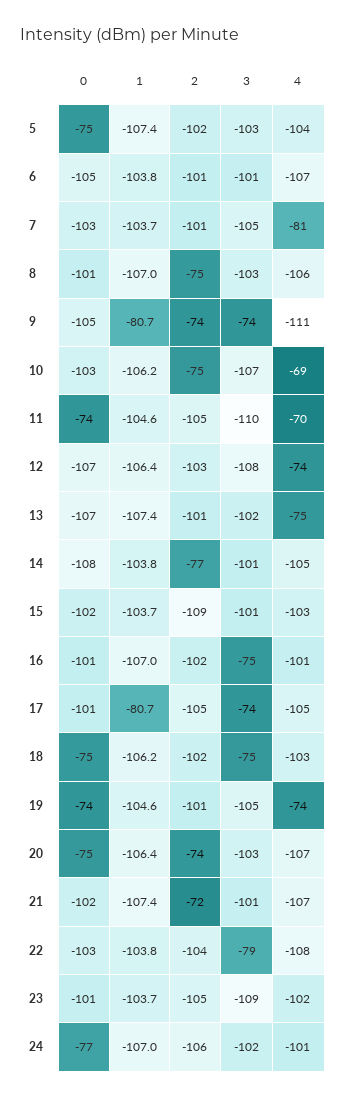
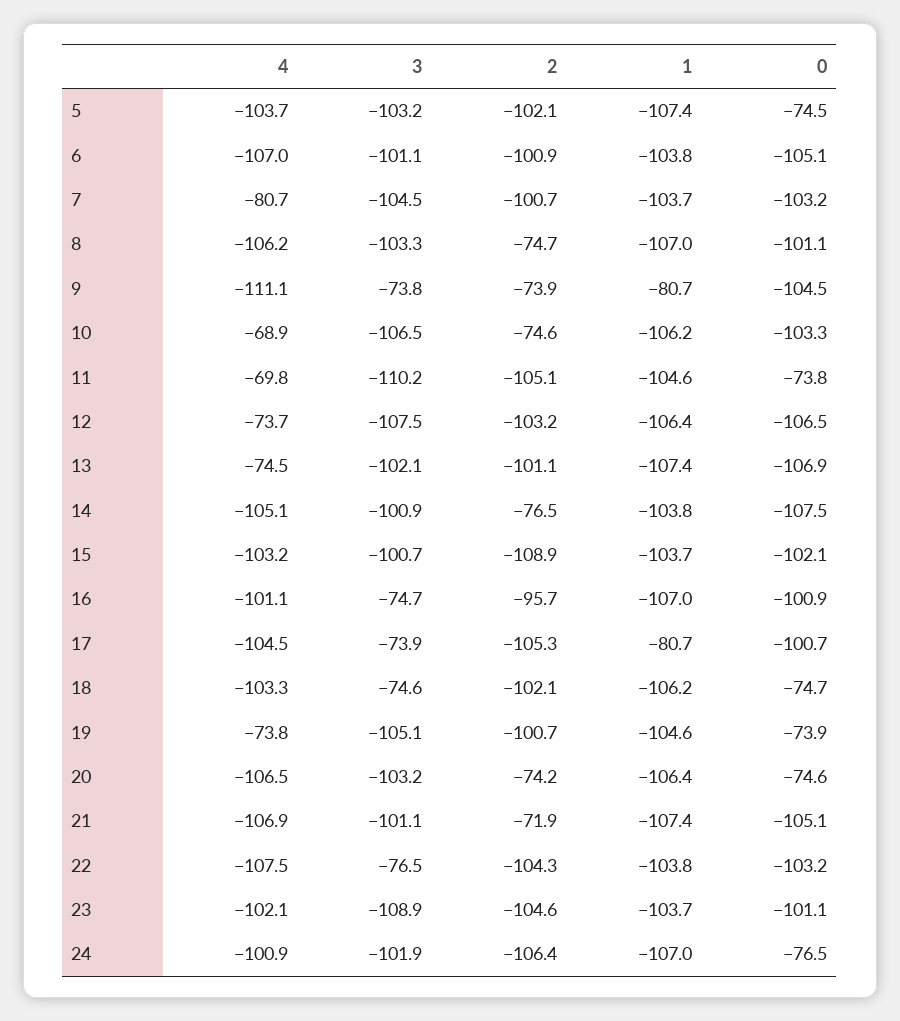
  {
    "0": {
      "5": -74.5,
      "6": -105.1,
      "7": -103.2,
      "8": -101.1,
      "9": -104.5,
      "10": -103.3,
      "11": -73.8,
      "12": -106.5,
      "13": -106.9,
      "14": -107.5,
      "15": -102.1,
      "16": -100.9,
      "17": -100.7,
      "18": -74.7,
      "19": -73.9,
      "20": -74.6,
-     "21": -102,
+     "21": -105.1,
      "22": -103.2,
      "23": -101.1,
      "24": -76.5
    },
    "1": {
      "5": -107.4,
      "6": -103.8,
      "7": -103.7,
      "8": -107,
      "9": -80.7,
      "10": -106.2,
      "11": -104.6,
      "12": -106.4,
      "13": -107.4,
      "14": -103.8,
      "15": -103.7,
      "16": -107,
      "17": -80.7,
      "18": -106.2,
      "19": -104.6,
      "20": -106.4,
      "21": -107.4,
      "22": -103.8,
      "23": -103.7,
      "24": -107
    },
    "2": {
      "5": -102.1,
      "6": -100.9,
      "7": -100.7,
      "8": -74.7,
      "9": -73.9,
      "10": -74.6,
      "11": -105.1,
      "12": -103.2,
      "13": -101.1,
      "14": -76.5,
      "15": -108.9,
-     "16": -102,
+     "16": -95.7,
      "17": -105.3,
      "18": -102.1,
      "19": -100.7,
      "20": -74.2,
      "21": -71.9,
      "22": -104.3,
      "23": -104.6,
      "24": -106.4
    },
    "3": {
      "5": -103.2,
      "6": -101.1,
      "7": -104.5,
      "8": -103.3,
      "9": -73.8,
      "10": -106.5,
      "11": -110.2,
      "12": -107.5,
      "13": -102.1,
      "14": -100.9,
      "15": -100.7,
      "16": -74.7,
      "17": -73.9,
      "18": -74.6,
      "19": -105.1,
      "20": -103.2,
      "21": -101.1,
-     "22": -79,
+     "22": -76.5,
      "23": -108.9,
      "24": -101.9
    },
    "4": {
      "5": -103.7,
      "6": -107,
      "7": -80.7,
      "8": -106.2,
      "9": -111.1,
      "10": -68.9,
      "11": -69.8,
      "12": -73.7,
      "13": -74.5,
      "14": -105.1,
      "15": -103.2,
      "16": -101.1,
      "17": -104.5,
      "18": -103.3,
      "19": -73.8,
      "20": -106.5,
      "21": -106.9,
      "22": -107.5,
      "23": -102.1,
      "24": -100.9
    }
  }

